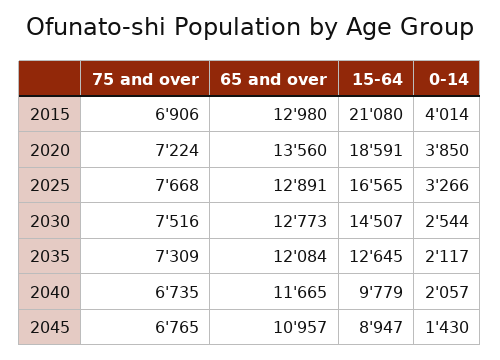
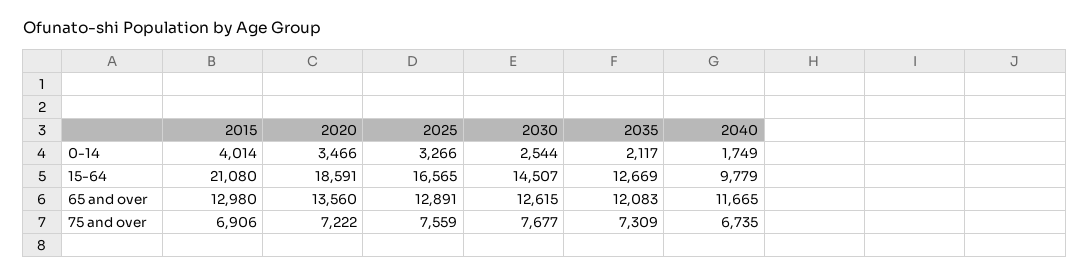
  {
    "75 and over": {
      "2015": 6906,
-     "2020": 7224,
+     "2020": 7222,
-     "2025": 7668,
+     "2025": 7559,
-     "2030": 7516,
+     "2030": 7677,
      "2035": 7309,
-     "2040": 6735,
+     "2040": 6735
-     "2045": 6765
    },
    "65 and over": {
      "2015": 12980,
      "2020": 13560,
      "2025": 12891,
-     "2030": 12773,
+     "2030": 12615,
-     "2035": 12084,
+     "2035": 12083,
-     "2040": 11665,
+     "2040": 11665
-     "2045": 10957
    },
    "15-64": {
      "2015": 21080,
      "2020": 18591,
      "2025": 16565,
      "2030": 14507,
-     "2035": 12645,
+     "2035": 12669,
-     "2040": 9779,
+     "2040": 9779
-     "2045": 8947
    },
    "0-14": {
      "2015": 4014,
-     "2020": 3850,
+     "2020": 3466,
      "2025": 3266,
      "2030": 2544,
      "2035": 2117,
-     "2040": 2057,
+     "2040": 1749
-     "2045": 1430
    }
  }

